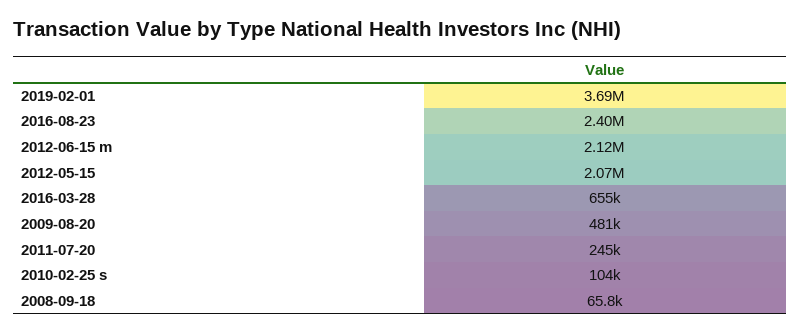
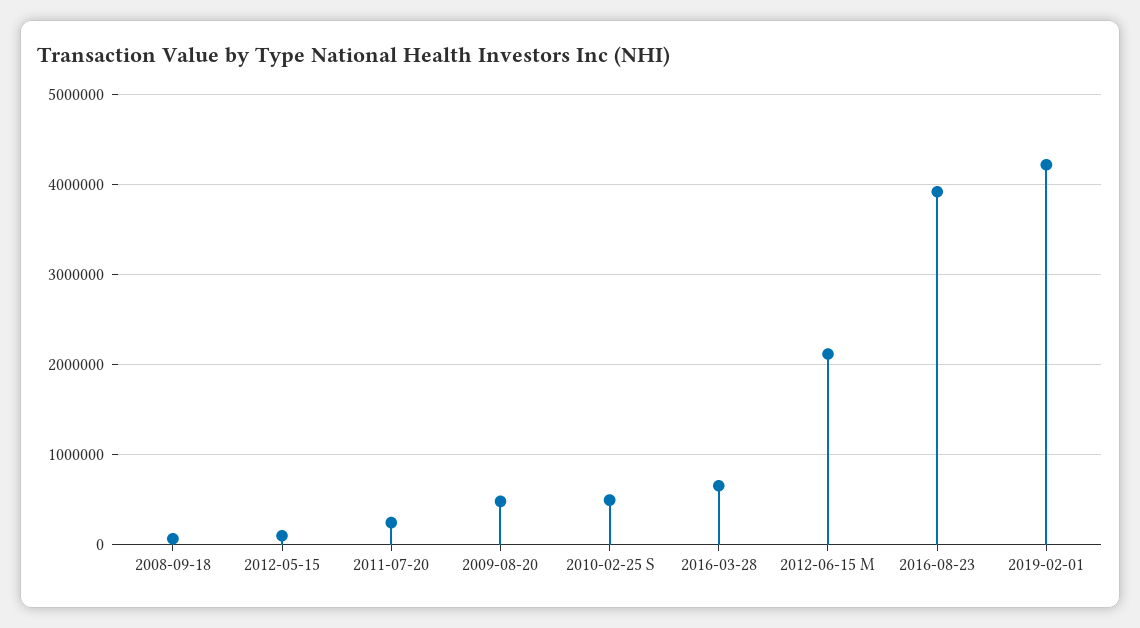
  {
-   "2019-02-01": 3690000,
+   "2019-02-01": 4200000,
-   "2016-08-23": 2400000,
+   "2016-08-23": 3900000,
    "2012-06-15 m": 2120000,
-   "2012-05-15": 2070000,
+   "2012-05-15": 100000,
    "2016-03-28": 655000,
    "2009-08-20": 481000,
    "2011-07-20": 245000,
-   "2010-02-25 s": 104000,
+   "2010-02-25 s": 500000,
    "2008-09-18": 65800
  }

